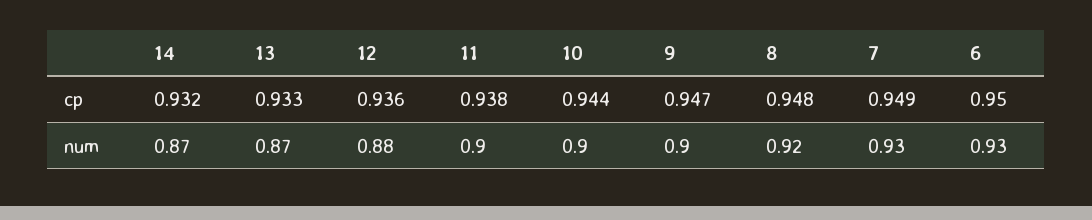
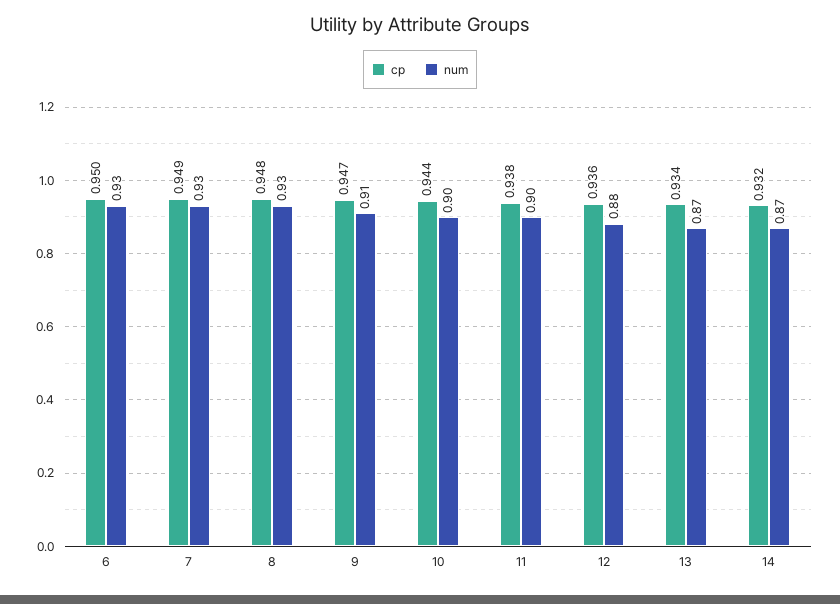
  {
    "cp": {
      "14": 0.932,
-     "13": 0.933,
+     "13": 0.934,
      "12": 0.936,
      "11": 0.938,
      "10": 0.944,
      "9": 0.947,
      "8": 0.948,
      "7": 0.949,
      "6": 0.95
    },
    "num": {
      "14": 0.87,
      "13": 0.87,
      "12": 0.88,
      "11": 0.9,
      "10": 0.9,
-     "9": 0.9,
+     "9": 0.91,
-     "8": 0.92,
+     "8": 0.93,
      "7": 0.93,
      "6": 0.93
    }
  }

